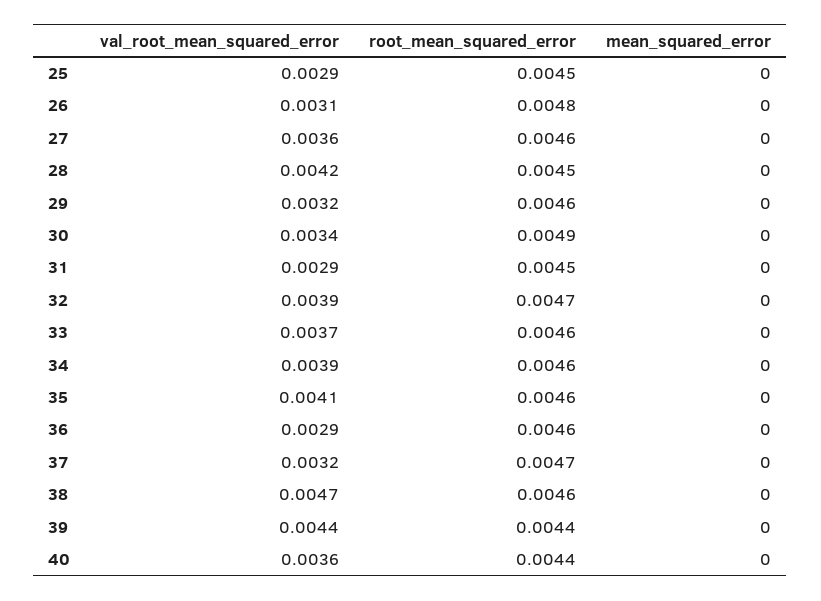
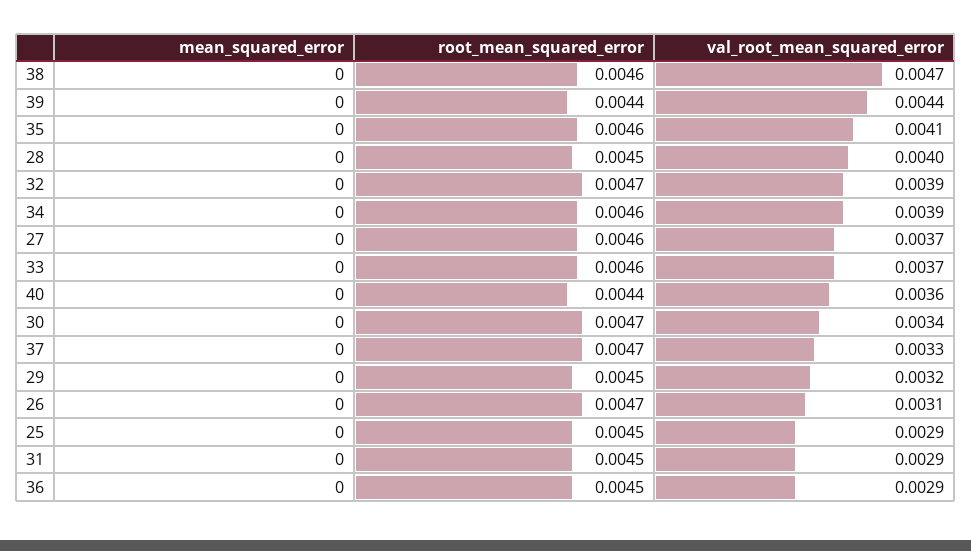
  {
    "val_root_mean_squared_error": {
      "25": 0.0029,
      "26": 0.0031,
-     "27": 0.0036,
+     "27": 0.0037,
-     "28": 0.0042,
+     "28": 0.004,
      "29": 0.0032,
      "30": 0.0034,
      "31": 0.0029,
      "32": 0.0039,
      "33": 0.0037,
      "34": 0.0039,
      "35": 0.0041,
      "36": 0.0029,
-     "37": 0.0032,
+     "37": 0.0033,
      "38": 0.0047,
      "39": 0.0044,
      "40": 0.0036
    },
    "root_mean_squared_error": {
      "25": 0.0045,
-     "26": 0.0048,
+     "26": 0.0047,
      "27": 0.0046,
      "28": 0.0045,
-     "29": 0.0046,
+     "29": 0.0045,
-     "30": 0.0049,
+     "30": 0.0047,
      "31": 0.0045,
      "32": 0.0047,
      "33": 0.0046,
      "34": 0.0046,
      "35": 0.0046,
-     "36": 0.0046,
+     "36": 0.0045,
      "37": 0.0047,
      "38": 0.0046,
      "39": 0.0044,
      "40": 0.0044
    },
    "mean_squared_error": {
      "25": 0,
      "26": 0,
      "27": 0,
      "28": 0,
      "29": 0,
      "30": 0,
      "31": 0,
      "32": 0,
      "33": 0,
      "34": 0,
      "35": 0,
      "36": 0,
      "37": 0,
      "38": 0,
      "39": 0,
      "40": 0
    }
  }

